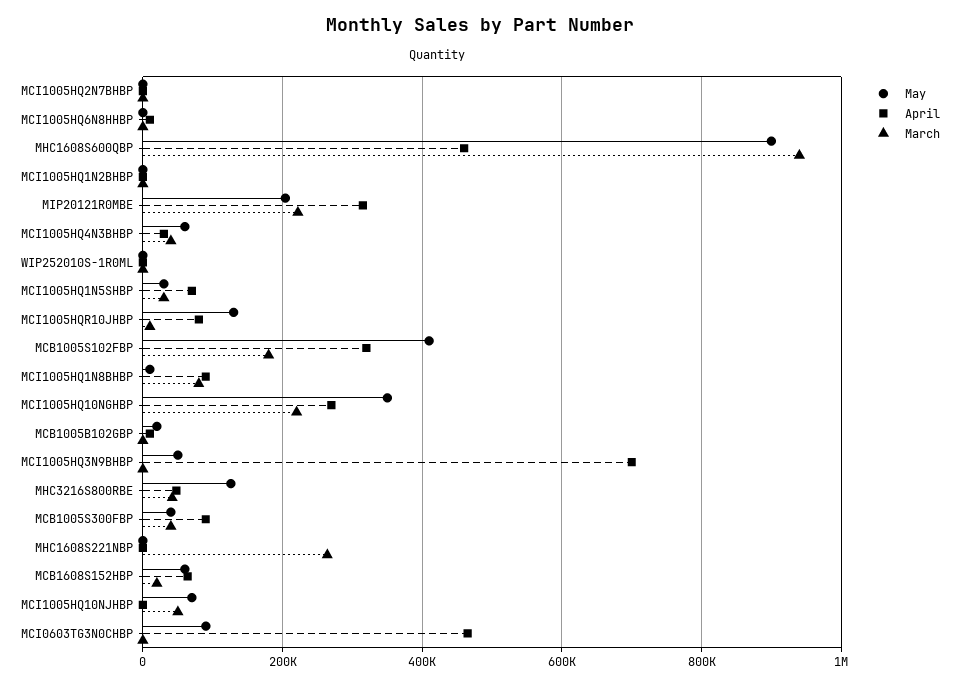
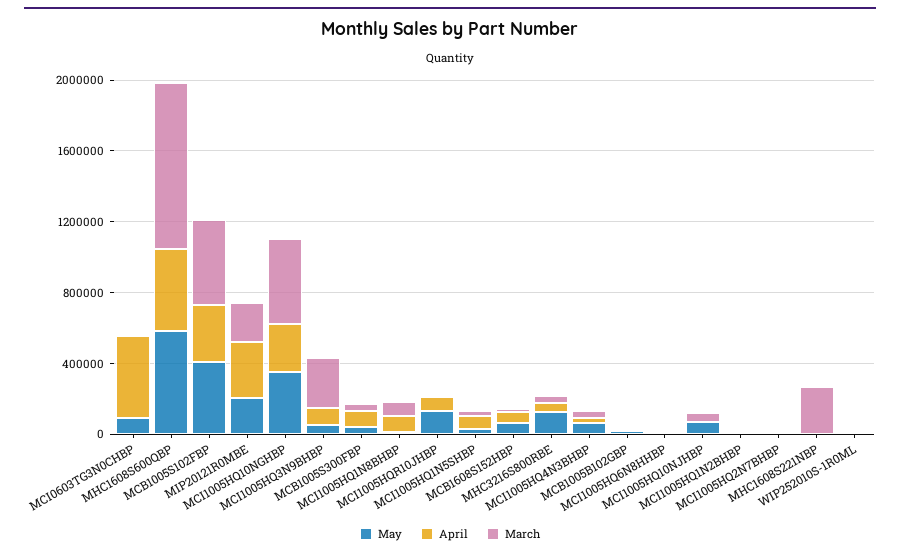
  {
    "May": {
      "MCI1005HQ2N7BHBP": 0,
      "MCI1005HQ6N8HHBP": 0,
-     "MHC1608S600QBP": 900000,
+     "MHC1608S600QBP": 600000,
      "MCI1005HQ1N2BHBP": 0,
      "MIP20121R0MBE": 200000,
      "MCI1005HQ4N3BHBP": 60000,
      "WIP252010S-1R0ML": 0,
      "MCI1005HQ1N5SHBP": 40000,
      "MCI1005HQR10JHBP": 140000,
      "MCB1005S102FBP": 420000,
      "MCI1005HQ1N8BHBP": 20000,
      "MCI1005HQ10NGHBP": 360000,
      "MCB1005B102GBP": 20000,
      "MCI1005HQ3N9BHBP": 60000,
      "MHC3216S800RBE": 120000,
      "MCB1005S300FBP": 40000,
      "MHC1608S221NBP": 0,
      "MCB1608S152HBP": 60000,
      "MCI1005HQ10NJHBP": 80000,
      "MCI0603TG3N0CHBP": 100000
    },
    "April": {
      "MCI1005HQ2N7BHBP": 0,
      "MCI1005HQ6N8HHBP": 20000,
      "MHC1608S600QBP": 460000,
      "MCI1005HQ1N2BHBP": 0,
      "MIP20121R0MBE": 320000,
      "MCI1005HQ4N3BHBP": 40000,
      "WIP252010S-1R0ML": 0,
      "MCI1005HQ1N5SHBP": 80000,
      "MCI1005HQR10JHBP": 80000,
      "MCB1005S102FBP": 320000,
      "MCI1005HQ1N8BHBP": 100000,
      "MCI1005HQ10NGHBP": 280000,
      "MCB1005B102GBP": 20000,
-     "MCI1005HQ3N9BHBP": 700000,
+     "MCI1005HQ3N9BHBP": 100000,
      "MHC3216S800RBE": 40000,
      "MCB1005S300FBP": 100000,
      "MHC1608S221NBP": 0,
      "MCB1608S152HBP": 60000,
      "MCI1005HQ10NJHBP": 0,
      "MCI0603TG3N0CHBP": 460000
    },
    "March": {
      "MCI1005HQ2N7BHBP": 0,
      "MCI1005HQ6N8HHBP": 0,
      "MHC1608S600QBP": 940000,
      "MCI1005HQ1N2BHBP": 0,
      "MIP20121R0MBE": 220000,
      "MCI1005HQ4N3BHBP": 40000,
      "WIP252010S-1R0ML": 0,
      "MCI1005HQ1N5SHBP": 40000,
      "MCI1005HQR10JHBP": 20000,
-     "MCB1005S102FBP": 180000,
+     "MCB1005S102FBP": 500000,
      "MCI1005HQ1N8BHBP": 80000,
-     "MCI1005HQ10NGHBP": 220000,
+     "MCI1005HQ10NGHBP": 500000,
      "MCB1005B102GBP": 0,
-     "MCI1005HQ3N9BHBP": 0,
+     "MCI1005HQ3N9BHBP": 300000,
      "MHC3216S800RBE": 40000,
      "MCB1005S300FBP": 40000,
      "MHC1608S221NBP": 260000,
      "MCB1608S152HBP": 20000,
      "MCI1005HQ10NJHBP": 60000,
      "MCI0603TG3N0CHBP": 0
    }
  }

